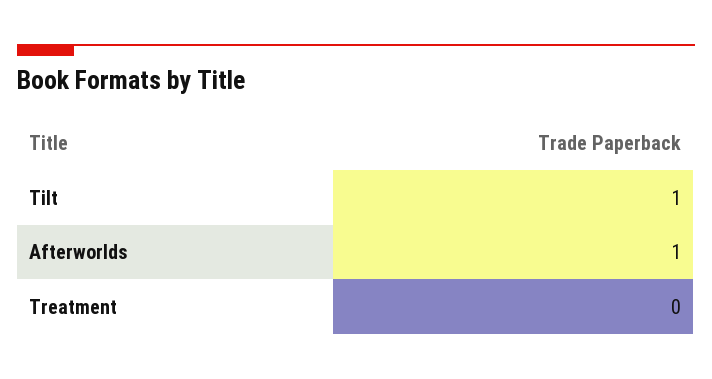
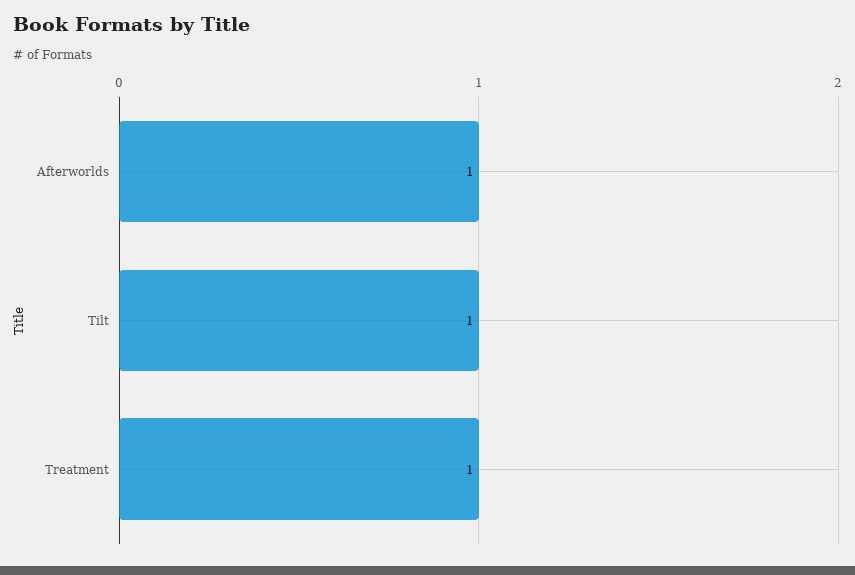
  {
    "Tilt": 1,
    "Afterworlds": 1,
-   "Treatment": 0
+   "Treatment": 1
  }

